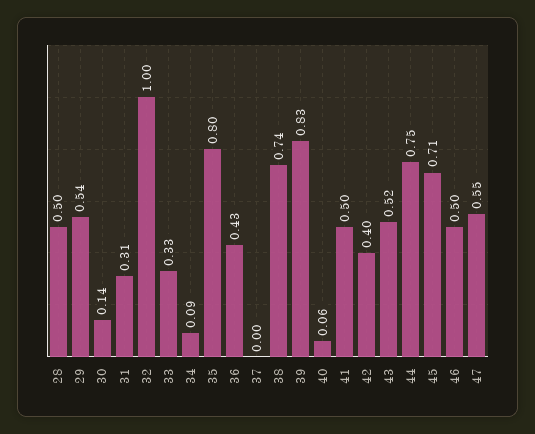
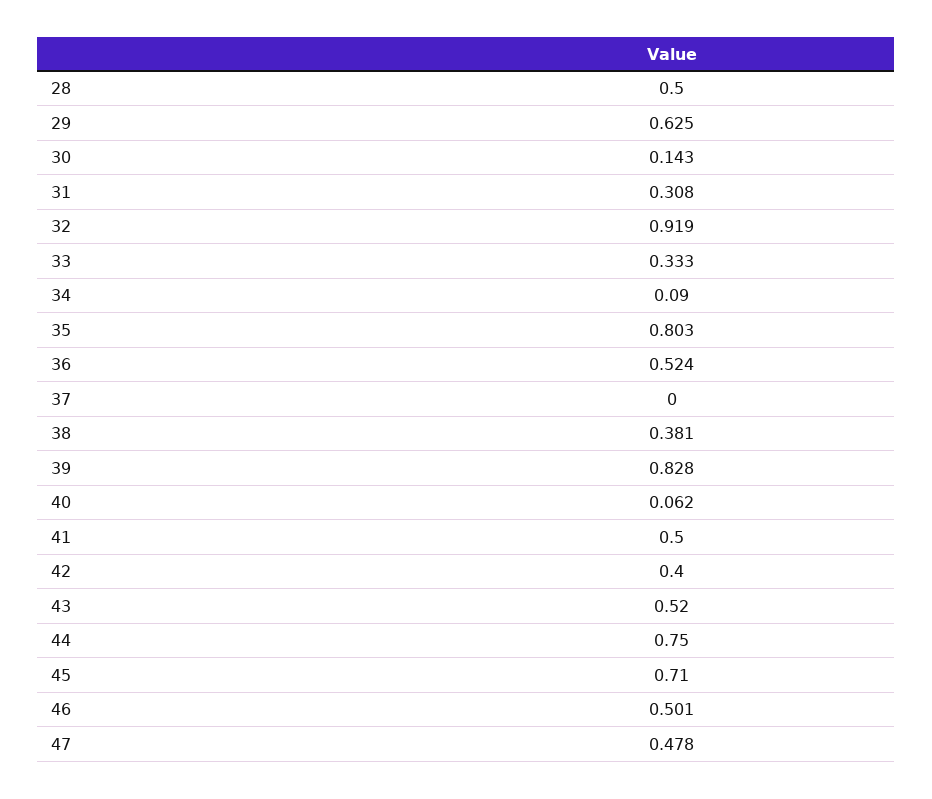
  {
    "28": 0.5,
-   "29": 0.54,
+   "29": 0.625,
    "30": 0.143,
    "31": 0.308,
-   "32": 1,
+   "32": 0.919,
    "33": 0.333,
    "34": 0.09,
    "35": 0.803,
-   "36": 0.43,
+   "36": 0.524,
    "37": 0,
-   "38": 0.74,
+   "38": 0.381,
    "39": 0.828,
    "40": 0.062,
    "41": 0.5,
    "42": 0.4,
    "43": 0.52,
    "44": 0.75,
    "45": 0.71,
    "46": 0.501,
-   "47": 0.55
+   "47": 0.478
  }

